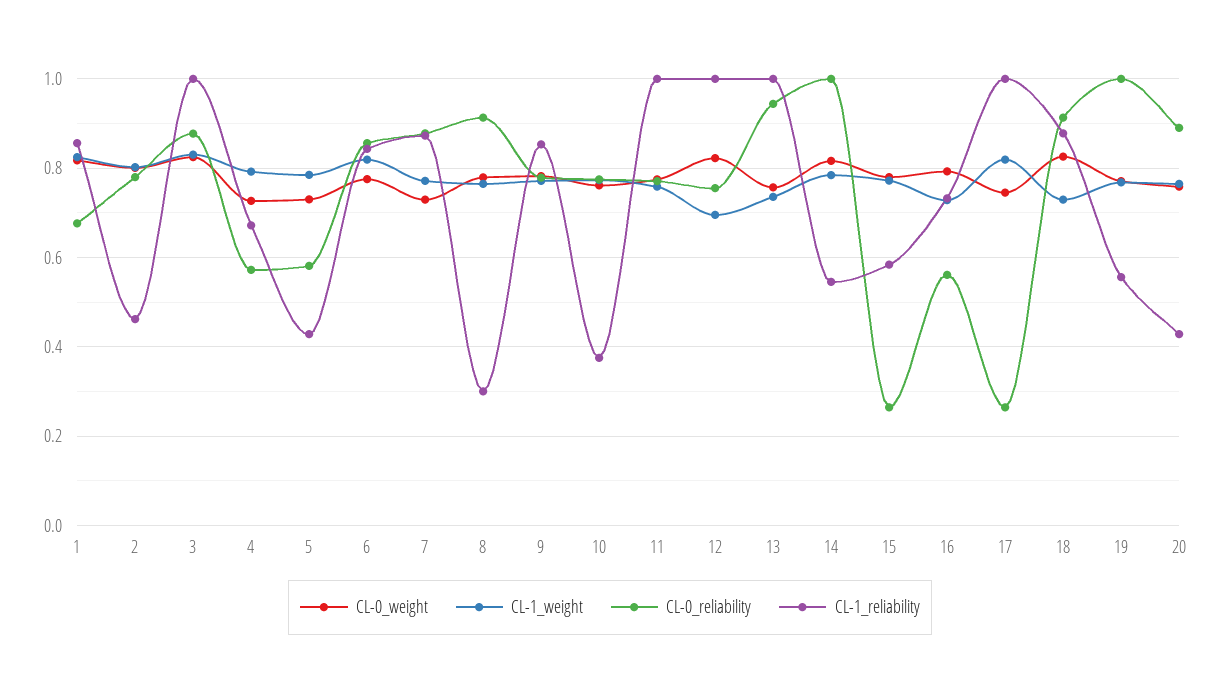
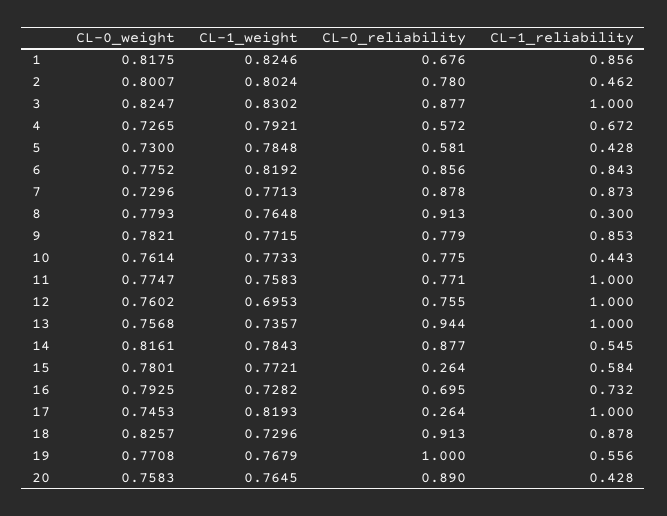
  {
    "CL-0_weight": {
      "1": 0.8175,
      "2": 0.8007,
      "3": 0.8247,
      "4": 0.7265,
      "5": 0.73,
      "6": 0.7752,
      "7": 0.7296,
      "8": 0.7793,
      "9": 0.7821,
      "10": 0.7614,
      "11": 0.7747,
-     "12": 0.82,
+     "12": 0.7602,
      "13": 0.7568,
      "14": 0.8161,
      "15": 0.7801,
      "16": 0.7925,
      "17": 0.7453,
      "18": 0.8257,
      "19": 0.7708,
      "20": 0.7583
    },
    "CL-1_weight": {
      "1": 0.8246,
      "2": 0.8024,
      "3": 0.8302,
      "4": 0.7921,
      "5": 0.7848,
      "6": 0.8192,
      "7": 0.7713,
      "8": 0.7648,
      "9": 0.7715,
      "10": 0.7733,
      "11": 0.7583,
      "12": 0.6953,
      "13": 0.7357,
      "14": 0.7843,
      "15": 0.7721,
      "16": 0.7282,
      "17": 0.8193,
      "18": 0.7296,
      "19": 0.7679,
      "20": 0.7645
    },
    "CL-0_reliability": {
      "1": 0.676,
      "2": 0.78,
      "3": 0.877,
      "4": 0.572,
      "5": 0.581,
      "6": 0.856,
      "7": 0.878,
      "8": 0.913,
      "9": 0.779,
      "10": 0.775,
      "11": 0.771,
      "12": 0.755,
      "13": 0.944,
-     "14": 1,
+     "14": 0.877,
      "15": 0.264,
-     "16": 0.56,
+     "16": 0.695,
      "17": 0.264,
      "18": 0.913,
      "19": 1,
      "20": 0.89
    },
    "CL-1_reliability": {
      "1": 0.856,
      "2": 0.462,
      "3": 1,
      "4": 0.672,
      "5": 0.428,
      "6": 0.843,
      "7": 0.873,
      "8": 0.3,
      "9": 0.853,
-     "10": 0.38,
+     "10": 0.443,
      "11": 1,
      "12": 1,
      "13": 1,
      "14": 0.545,
      "15": 0.584,
      "16": 0.732,
      "17": 1,
      "18": 0.878,
      "19": 0.556,
      "20": 0.428
    }
  }

